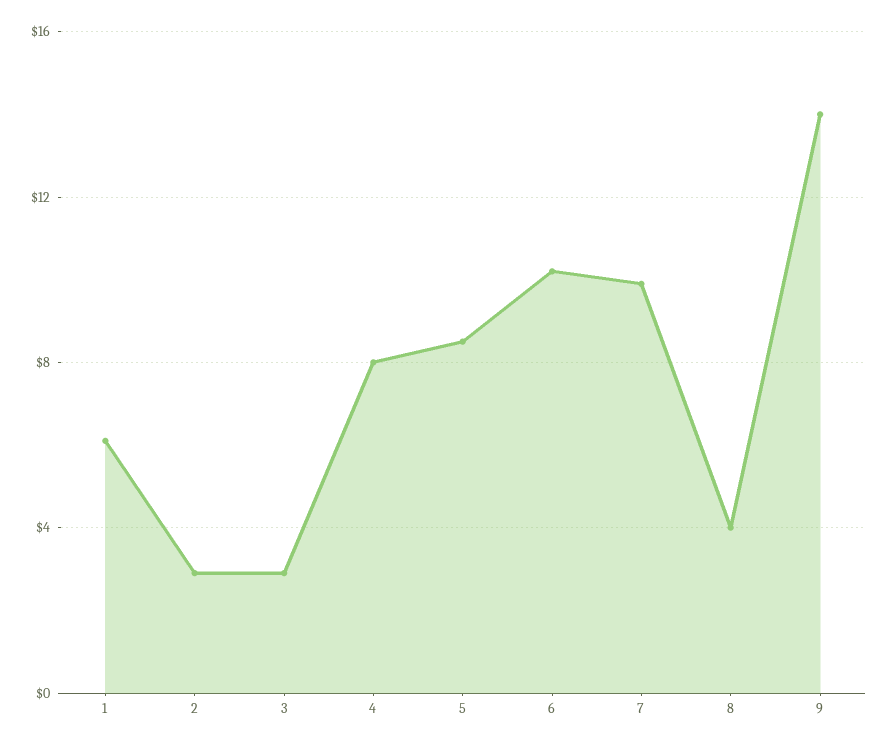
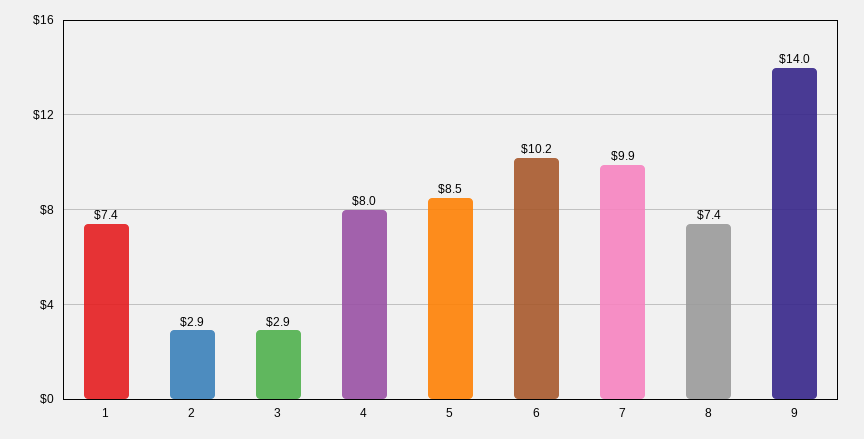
  {
-   "1": 6,
+   "1": 7.4,
    "2": 2.9,
    "3": 2.9,
    "4": 8,
    "5": 8.5,
    "6": 10.2,
    "7": 9.9,
-   "8": 4,
+   "8": 7.4,
    "9": 14
  }

